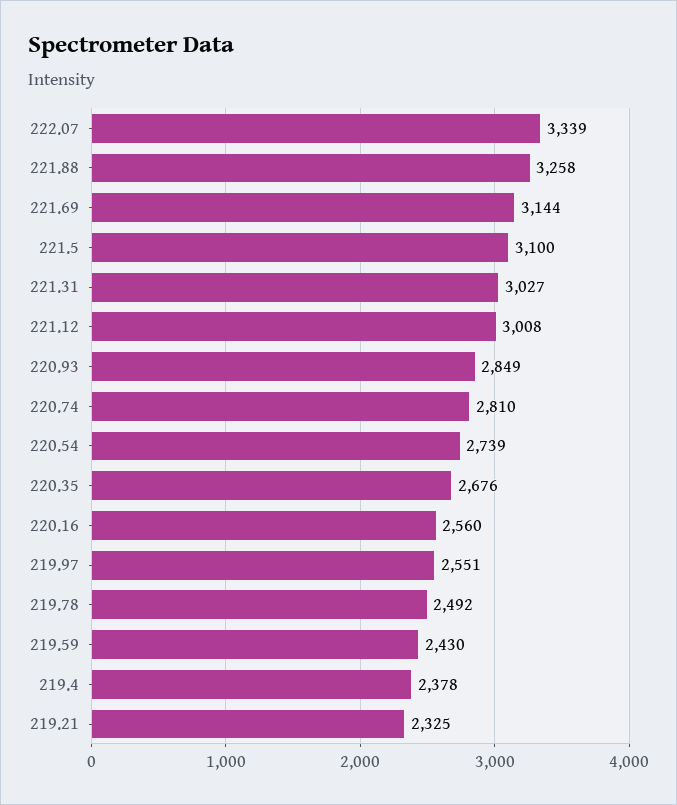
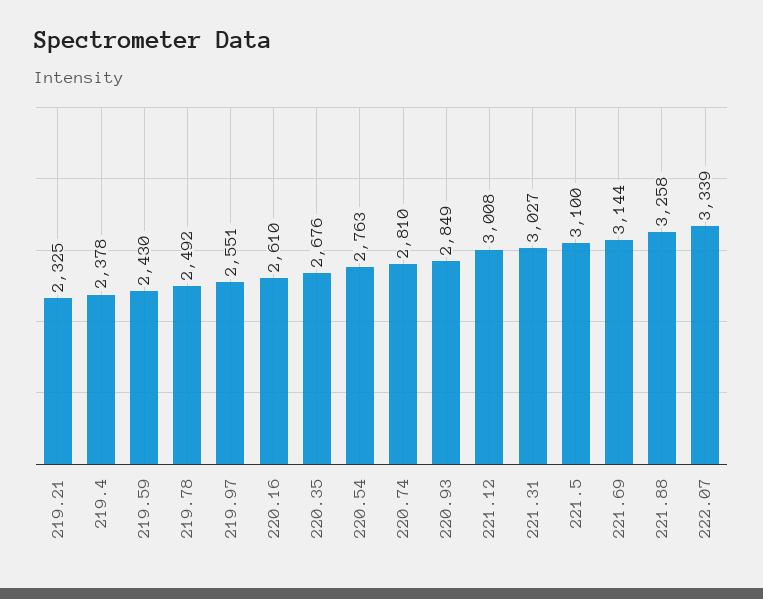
  {
    "222.07": 3339,
    "221.88": 3258,
    "221.69": 3144,
    "221.5": 3100,
    "221.31": 3027,
    "221.12": 3008,
    "220.93": 2849,
    "220.74": 2810,
-   "220.54": 2739,
+   "220.54": 2763,
    "220.35": 2676,
-   "220.16": 2560,
+   "220.16": 2610,
    "219.97": 2551,
    "219.78": 2492,
    "219.59": 2430,
    "219.4": 2378,
    "219.21": 2325
  }

